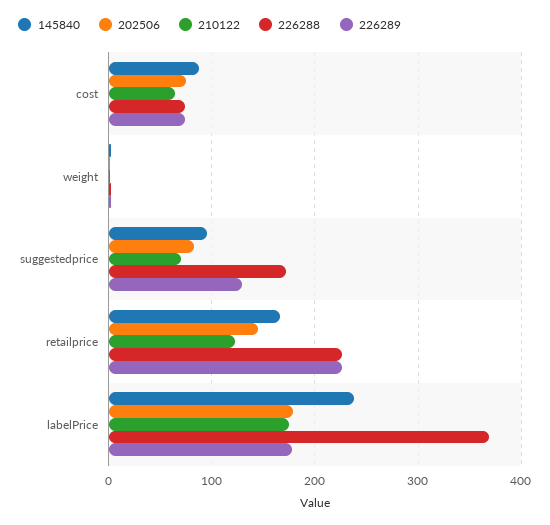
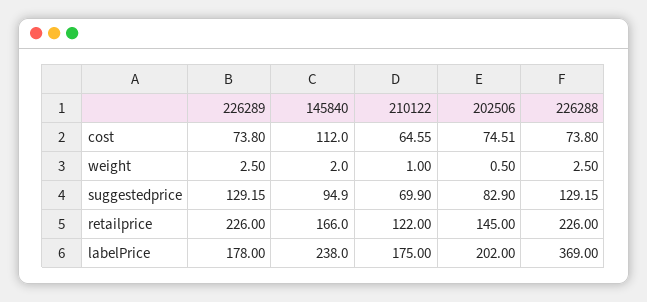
  {
    "145840": {
-     "cost": 90,
+     "cost": 112,
      "weight": 2,
      "suggestedprice": 94.9,
      "retailprice": 166,
      "labelPrice": 238
    },
    "202506": {
      "cost": 74.51,
      "weight": 0.5,
      "suggestedprice": 82.9,
      "retailprice": 145,
-     "labelPrice": 180
+     "labelPrice": 202
    },
    "210122": {
      "cost": 64.55,
      "weight": 1,
      "suggestedprice": 69.9,
      "retailprice": 122,
      "labelPrice": 175
    },
    "226288": {
      "cost": 73.8,
      "weight": 2.5,
-     "suggestedprice": 170,
+     "suggestedprice": 129.15,
      "retailprice": 226,
      "labelPrice": 369
    },
    "226289": {
      "cost": 73.8,
      "weight": 2.5,
      "suggestedprice": 129.15,
      "retailprice": 226,
      "labelPrice": 178
    }
  }

